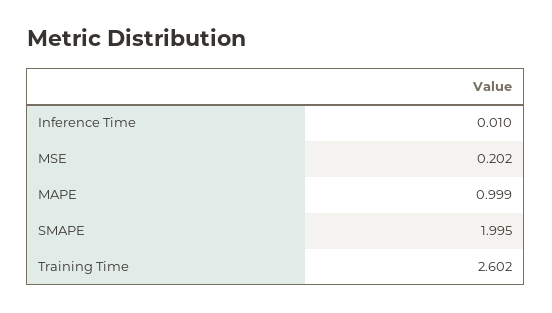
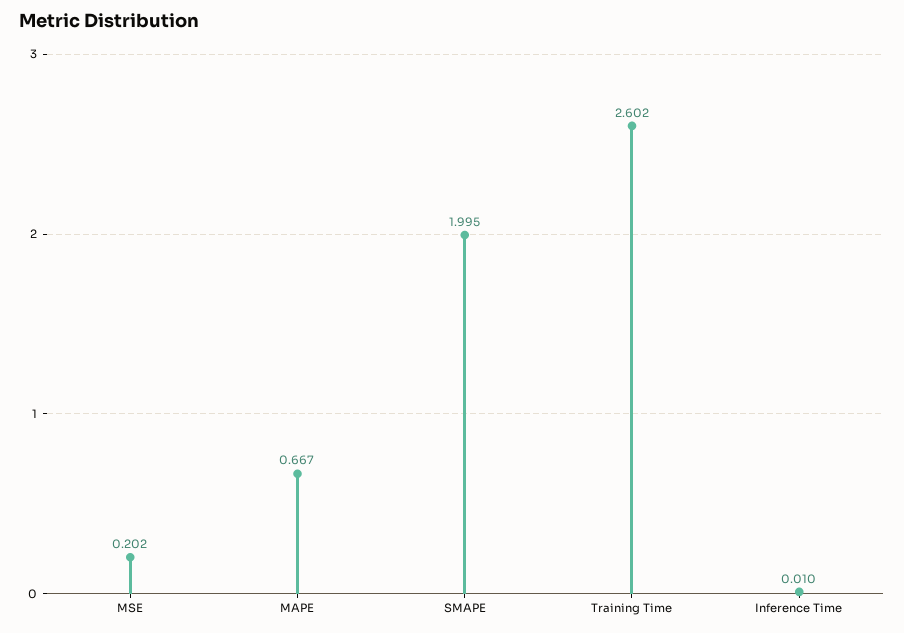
  {
    "Inference Time": 0.01,
    "MSE": 0.202,
-   "MAPE": 0.999,
+   "MAPE": 0.667,
    "SMAPE": 1.995,
    "Training Time": 2.602
  }

